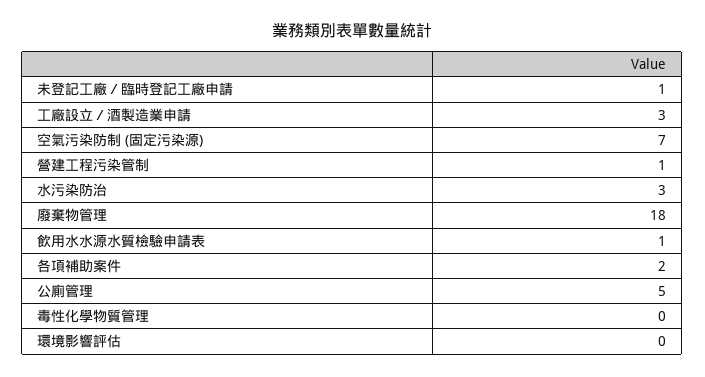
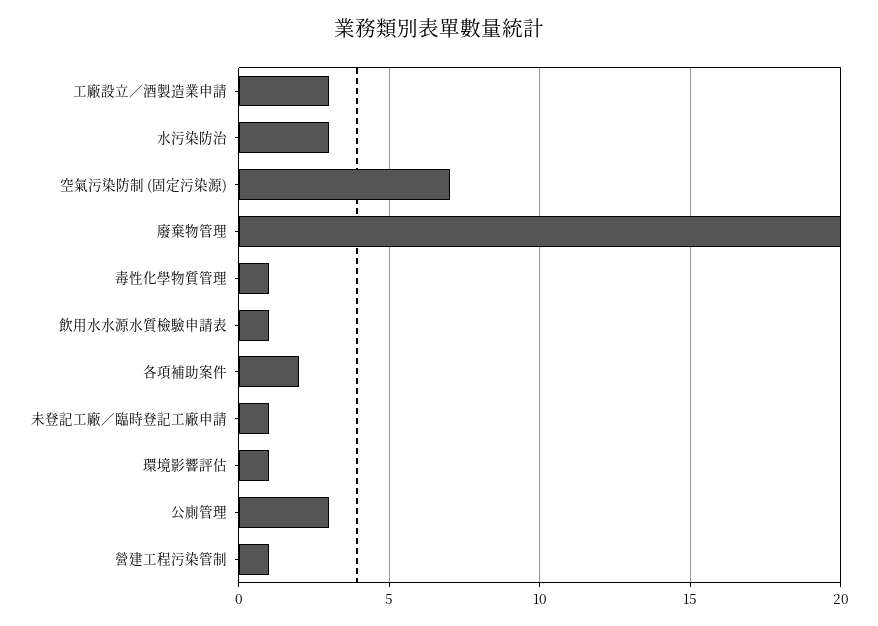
  {
    "未登記工廠／臨時登記工廠申請": 1,
    "工廠設立／酒製造業申請": 3,
    "空氣污染防制 (固定污染源)": 7,
    "營建工程污染管制": 1,
    "水污染防治": 3,
-   "廢棄物管理": 18,
+   "廢棄物管理": 20,
    "飲用水水源水質檢驗申請表": 1,
    "各項補助案件": 2,
-   "公廁管理": 5,
+   "公廁管理": 3,
-   "毒性化學物質管理": 0,
+   "毒性化學物質管理": 1,
-   "環境影響評估": 0
+   "環境影響評估": 1
  }

